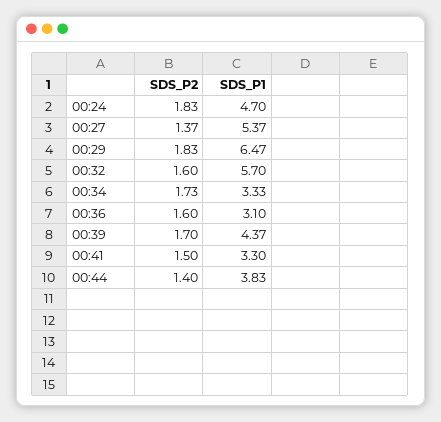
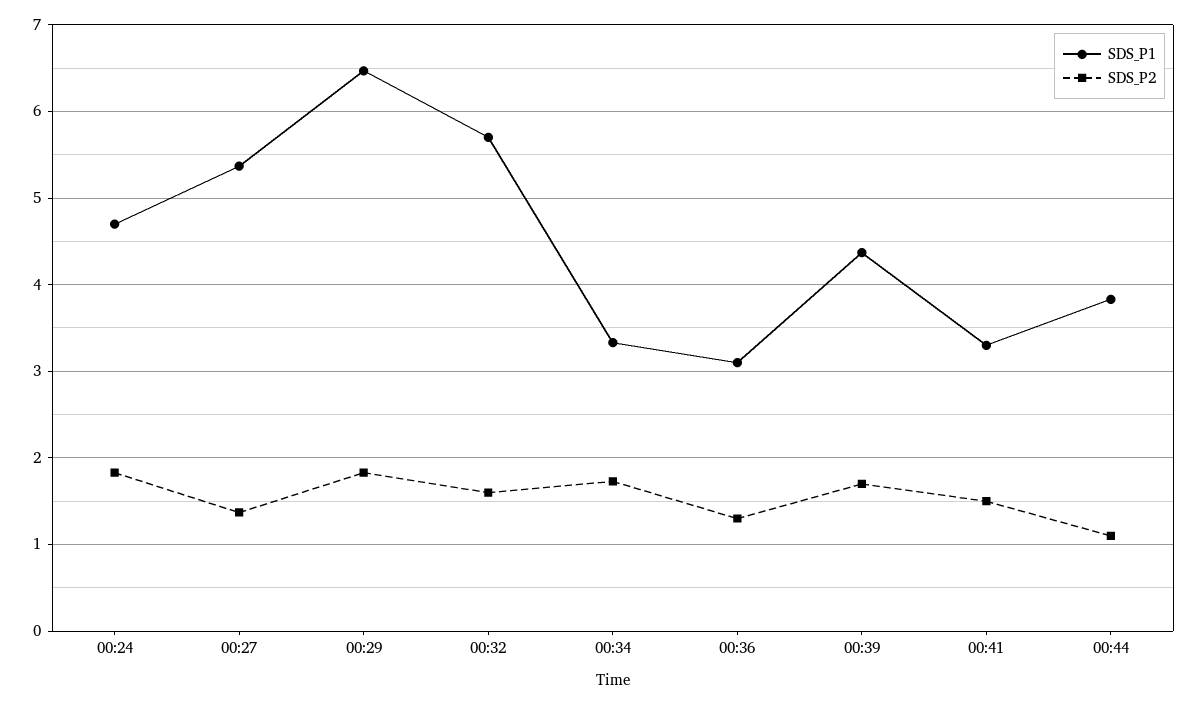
  {
    "SDS_P2": {
      "00:24": 1.83,
      "00:27": 1.37,
      "00:29": 1.83,
      "00:32": 1.6,
      "00:34": 1.73,
-     "00:36": 1.6,
+     "00:36": 1.3,
      "00:39": 1.7,
      "00:41": 1.5,
-     "00:44": 1.4
+     "00:44": 1.1
    },
    "SDS_P1": {
      "00:24": 4.7,
      "00:27": 5.37,
      "00:29": 6.47,
      "00:32": 5.7,
      "00:34": 3.33,
      "00:36": 3.1,
      "00:39": 4.37,
      "00:41": 3.3,
      "00:44": 3.83
    }
  }

